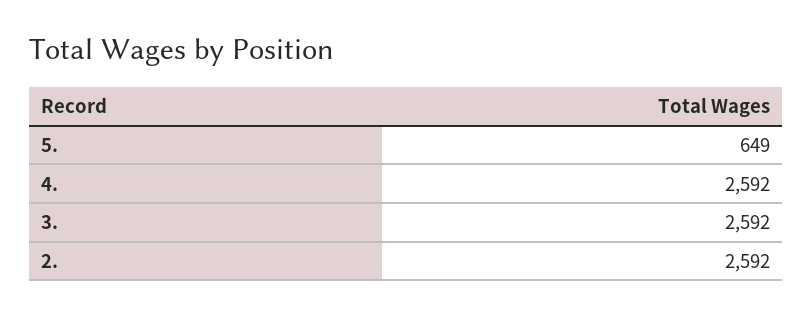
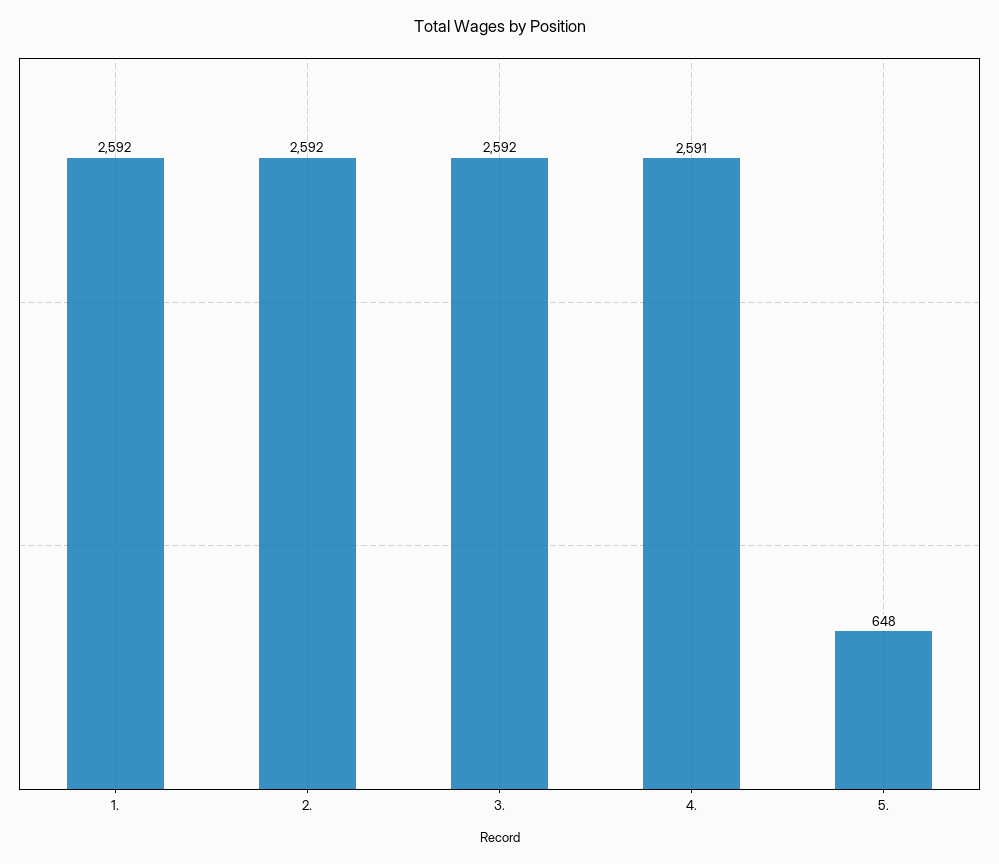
  {
-   "5.": 649,
+   "5.": 648,
-   "4.": 2592,
+   "4.": 2591,
    "3.": 2592,
-   "2.": 2592
+   "2.": 2592,
+   "1.": 2592
  }

